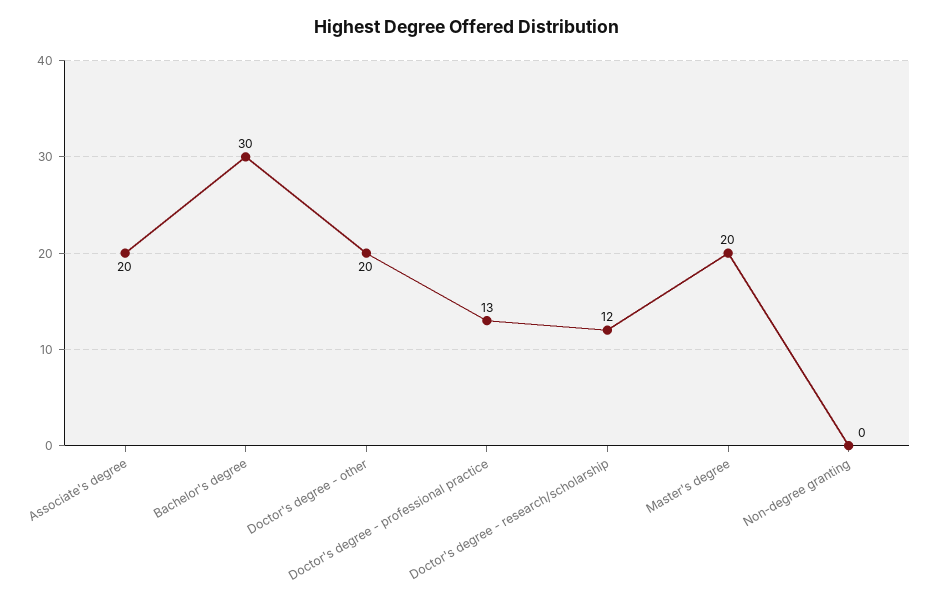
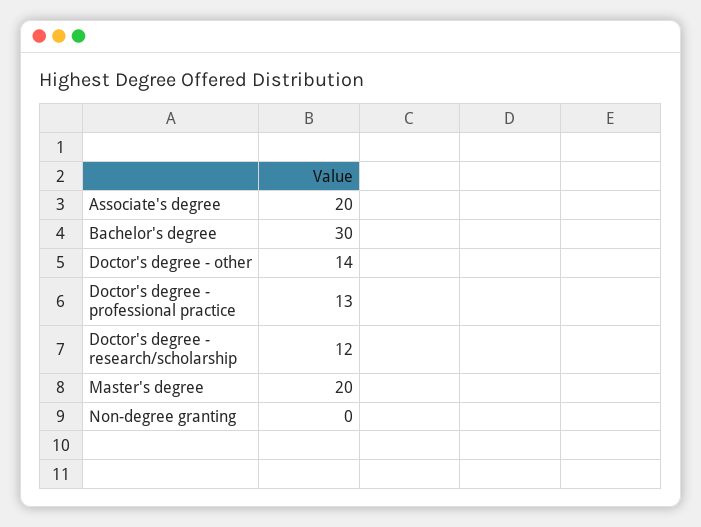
  {
    "Associate's degree": 20,
    "Bachelor's degree": 30,
-   "Doctor's degree - other": 20,
+   "Doctor's degree - other": 14,
    "Doctor's degree - professional practice": 13,
    "Doctor's degree - research/scholarship": 12,
    "Master's degree": 20,
    "Non-degree granting": 0
  }

